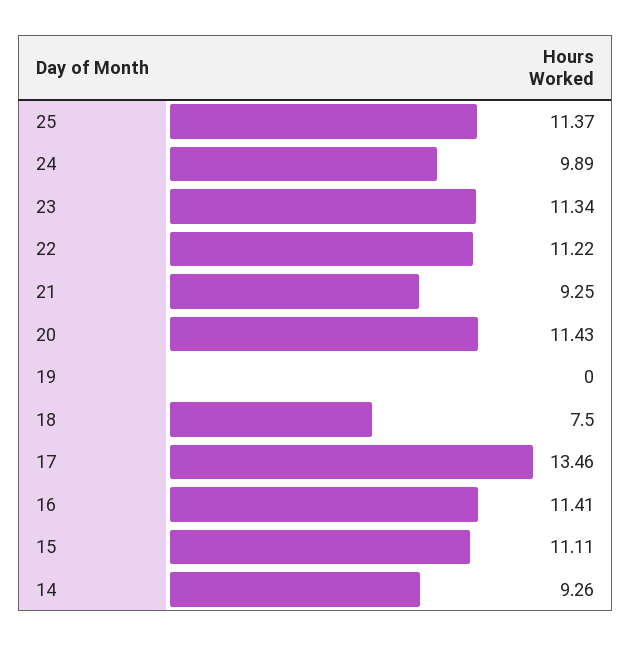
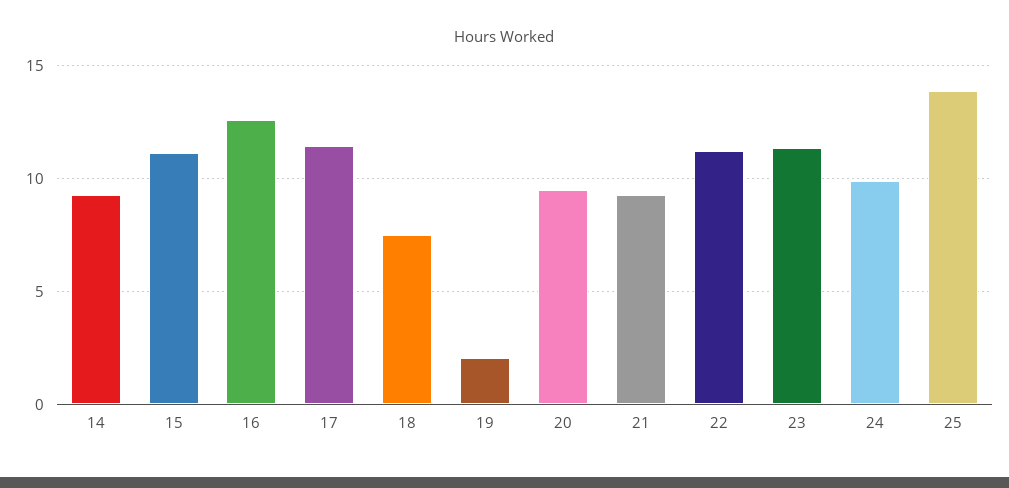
  {
-   "25": 11.37,
+   "25": 14,
    "24": 9.89,
    "23": 11.34,
    "22": 11.22,
    "21": 9.25,
-   "20": 11.43,
+   "20": 9.5,
-   "19": 0,
+   "19": 2,
    "18": 7.5,
-   "17": 13.46,
+   "17": 11.5,
-   "16": 11.41,
+   "16": 12.5,
    "15": 11.11,
    "14": 9.26
  }

